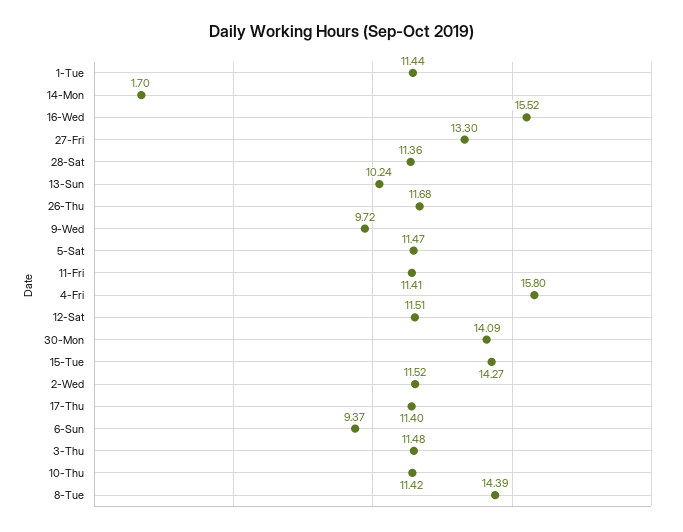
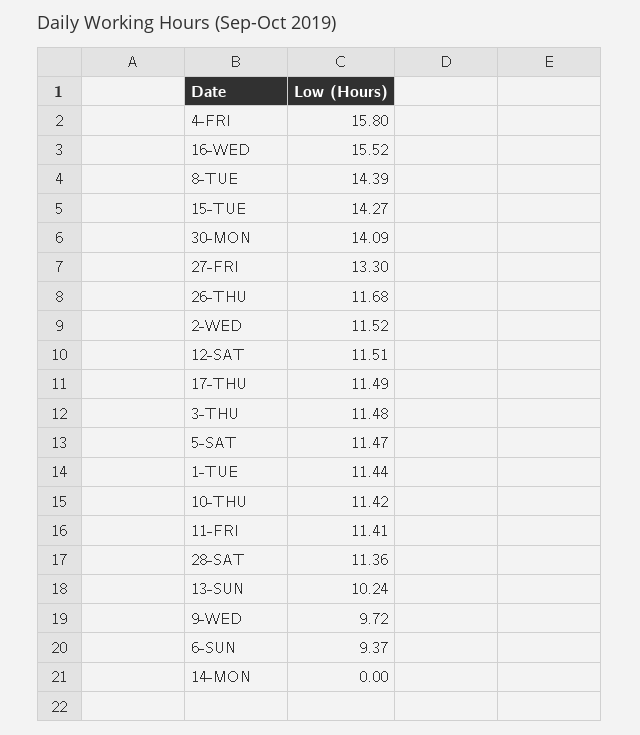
  {
    "1-Tue": 11.44,
-   "14-Mon": 1.7,
+   "14-Mon": 0,
    "16-Wed": 15.52,
    "27-Fri": 13.3,
    "28-Sat": 11.36,
    "13-Sun": 10.24,
    "26-Thu": 11.68,
    "9-Wed": 9.72,
    "5-Sat": 11.47,
    "11-Fri": 11.41,
    "4-Fri": 15.8,
    "12-Sat": 11.51,
    "30-Mon": 14.09,
    "15-Tue": 14.27,
    "2-Wed": 11.52,
-   "17-Thu": 11.4,
+   "17-Thu": 11.49,
    "6-Sun": 9.37,
    "3-Thu": 11.48,
    "10-Thu": 11.42,
    "8-Tue": 14.39
  }

